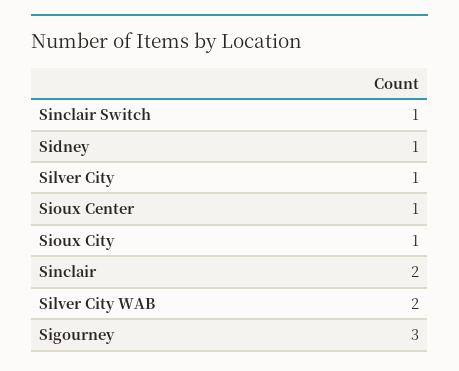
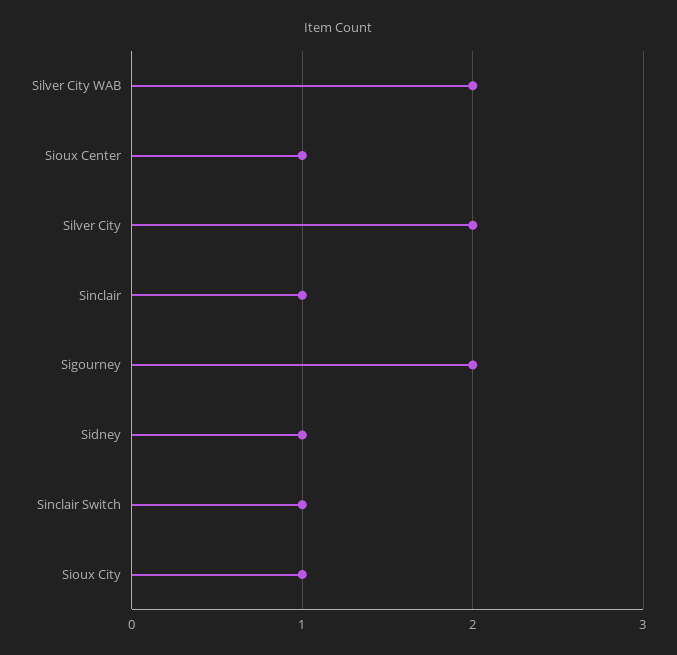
  {
    "Sinclair Switch": 1,
    "Sidney": 1,
-   "Silver City": 1,
+   "Silver City": 2,
    "Sioux Center": 1,
    "Sioux City": 1,
-   "Sinclair": 2,
+   "Sinclair": 1,
    "Silver City WAB": 2,
-   "Sigourney": 3
+   "Sigourney": 2
  }

